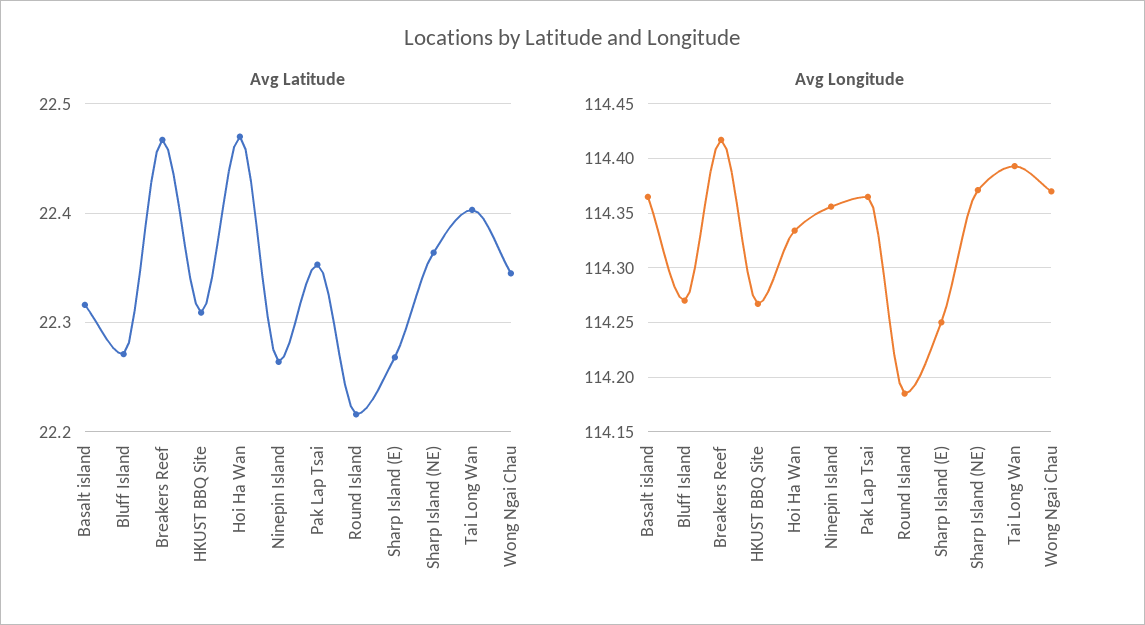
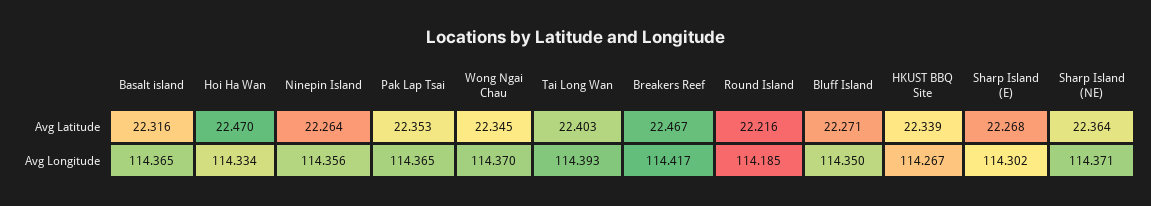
  {
    "Avg Latitude": {
      "Basalt island": 22.316,
      "Bluff Island": 22.271,
      "Breakers Reef": 22.467,
-     "HKUST BBQ Site": 22.31,
+     "HKUST BBQ Site": 22.339,
      "Hoi Ha Wan": 22.47,
      "Ninepin Island": 22.264,
      "Pak Lap Tsai": 22.353,
      "Round Island": 22.216,
      "Sharp Island (E)": 22.268,
      "Sharp Island (NE)": 22.364,
      "Tai Long Wan": 22.403,
      "Wong Ngai Chau": 22.345
    },
    "Avg Longitude": {
      "Basalt island": 114.365,
-     "Bluff Island": 114.27,
+     "Bluff Island": 114.35,
      "Breakers Reef": 114.417,
      "HKUST BBQ Site": 114.267,
      "Hoi Ha Wan": 114.334,
      "Ninepin Island": 114.356,
      "Pak Lap Tsai": 114.365,
      "Round Island": 114.185,
-     "Sharp Island (E)": 114.25,
+     "Sharp Island (E)": 114.302,
      "Sharp Island (NE)": 114.371,
      "Tai Long Wan": 114.393,
      "Wong Ngai Chau": 114.37
    }
  }

